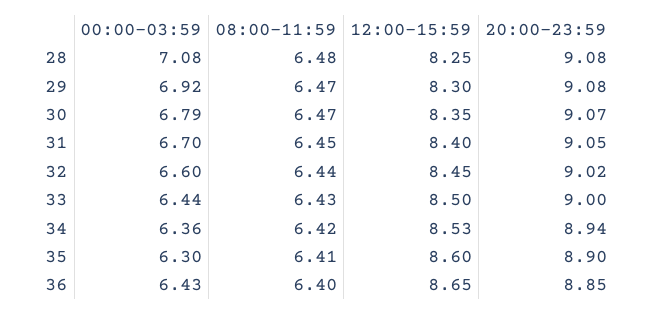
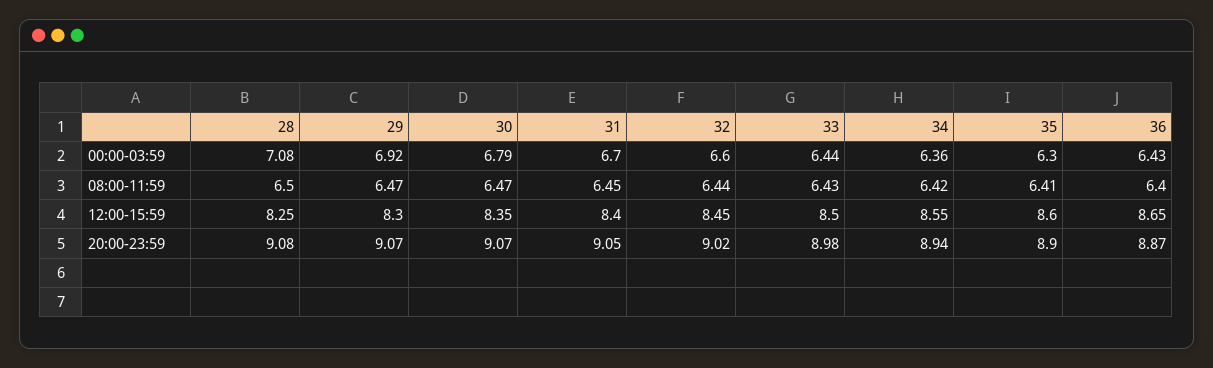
  {
    "00:00-03:59": {
      "28": 7.08,
      "29": 6.92,
      "30": 6.79,
      "31": 6.7,
      "32": 6.6,
      "33": 6.44,
      "34": 6.36,
      "35": 6.3,
      "36": 6.43
    },
    "08:00-11:59": {
-     "28": 6.48,
+     "28": 6.5,
      "29": 6.47,
      "30": 6.47,
      "31": 6.45,
      "32": 6.44,
      "33": 6.43,
      "34": 6.42,
      "35": 6.41,
      "36": 6.4
    },
    "12:00-15:59": {
      "28": 8.25,
      "29": 8.3,
      "30": 8.35,
      "31": 8.4,
      "32": 8.45,
      "33": 8.5,
-     "34": 8.53,
+     "34": 8.55,
      "35": 8.6,
      "36": 8.65
    },
    "20:00-23:59": {
      "28": 9.08,
-     "29": 9.08,
+     "29": 9.07,
      "30": 9.07,
      "31": 9.05,
      "32": 9.02,
-     "33": 9,
+     "33": 8.98,
      "34": 8.94,
      "35": 8.9,
-     "36": 8.85
+     "36": 8.87
    }
  }

